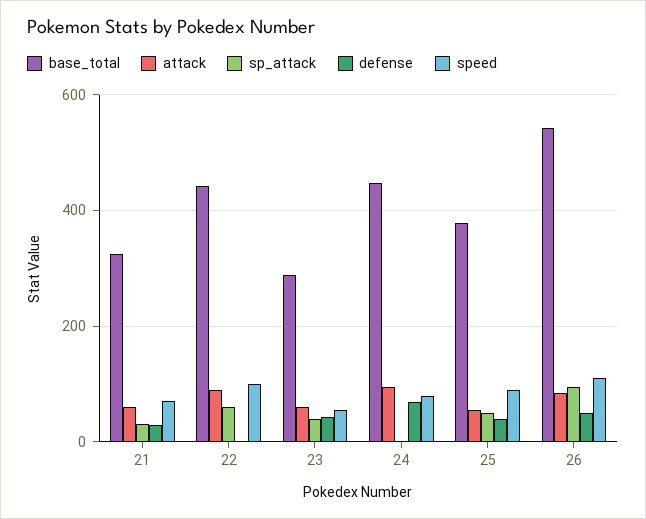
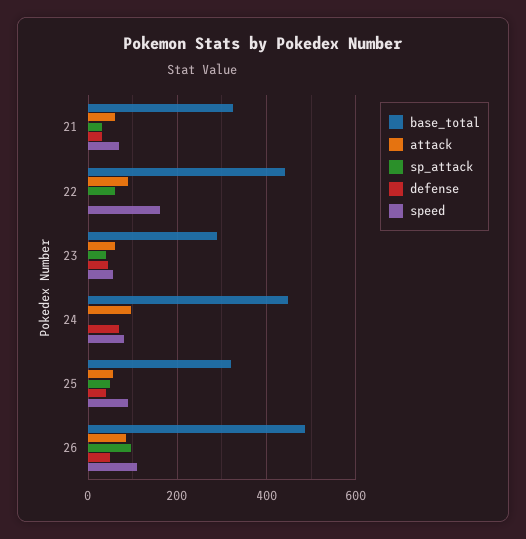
  {
    "base_total": {
      "21": 320,
      "22": 440,
      "23": 280,
      "24": 440,
-     "25": 380,
+     "25": 320,
-     "26": 540
+     "26": 480
    },
    "attack": {
      "21": 60,
      "22": 100,
      "23": 60,
      "24": 100,
      "25": 60,
      "26": 80
    },
    "sp_attack": {
      "21": 40,
      "22": 60,
      "23": 40,
      "24": 0,
      "25": 60,
      "26": 100
    },
    "defense": {
      "21": 40,
      "22": 0,
      "23": 40,
      "24": 60,
      "25": 40,
      "26": 60
    },
    "speed": {
      "21": 80,
-     "22": 100,
+     "22": 160,
      "23": 60,
      "24": 80,
      "25": 100,
      "26": 120
    }
  }

